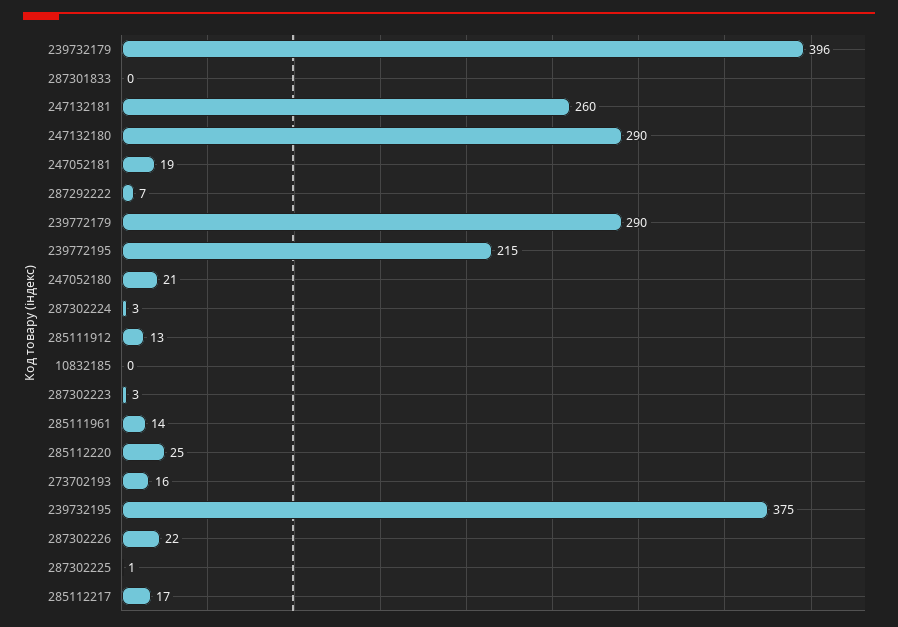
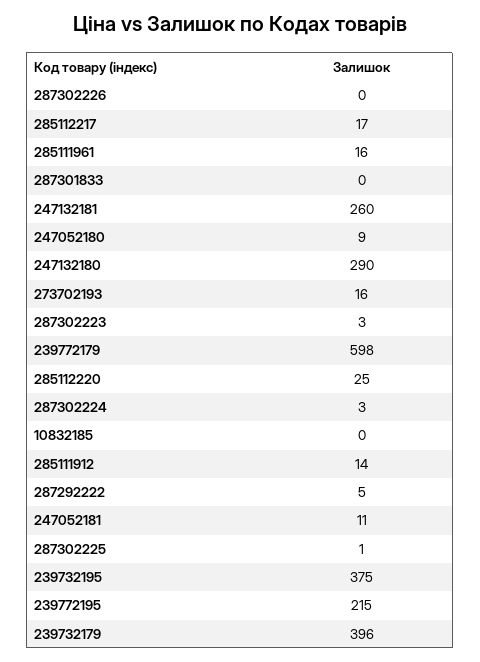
  {
    "239732179": 396,
    "287301833": 0,
    "247132181": 260,
    "247132180": 290,
-   "247052181": 19,
+   "247052181": 11,
-   "287292222": 7,
+   "287292222": 5,
-   "239772179": 290,
+   "239772179": 598,
    "239772195": 215,
-   "247052180": 21,
+   "247052180": 9,
    "287302224": 3,
-   "285111912": 13,
+   "285111912": 14,
    "10832185": 0,
    "287302223": 3,
-   "285111961": 14,
+   "285111961": 16,
    "285112220": 25,
    "273702193": 16,
    "239732195": 375,
-   "287302226": 22,
+   "287302226": 0,
    "287302225": 1,
    "285112217": 17
  }

